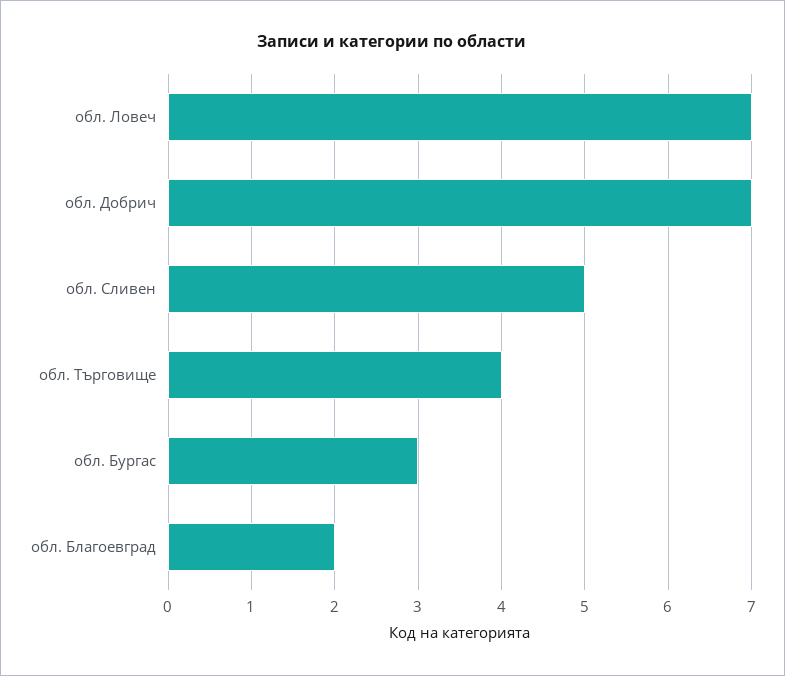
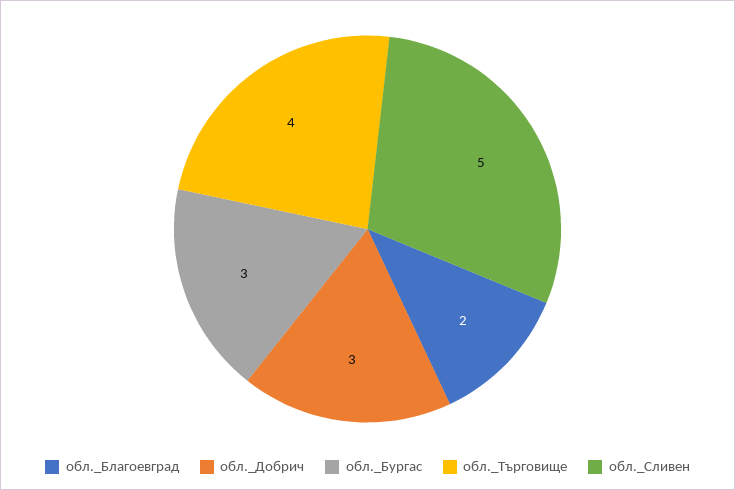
  {
-   "обл. Ловеч": 7,
-   "обл. Добрич": 7,
+   "обл. Добрич": 3,
    "обл. Сливен": 5,
    "обл. Търговище": 4,
    "обл. Бургас": 3,
    "обл. Благоевград": 2
  }

